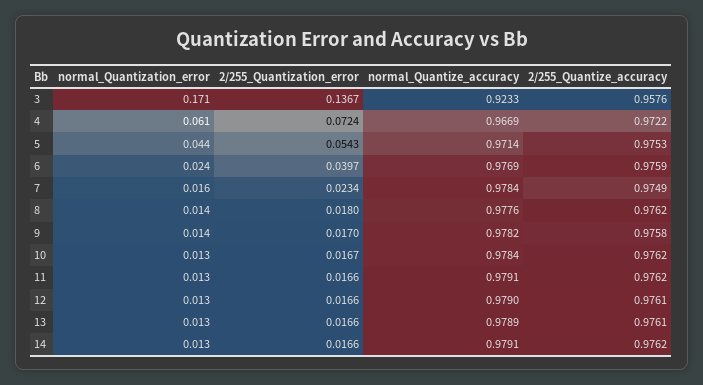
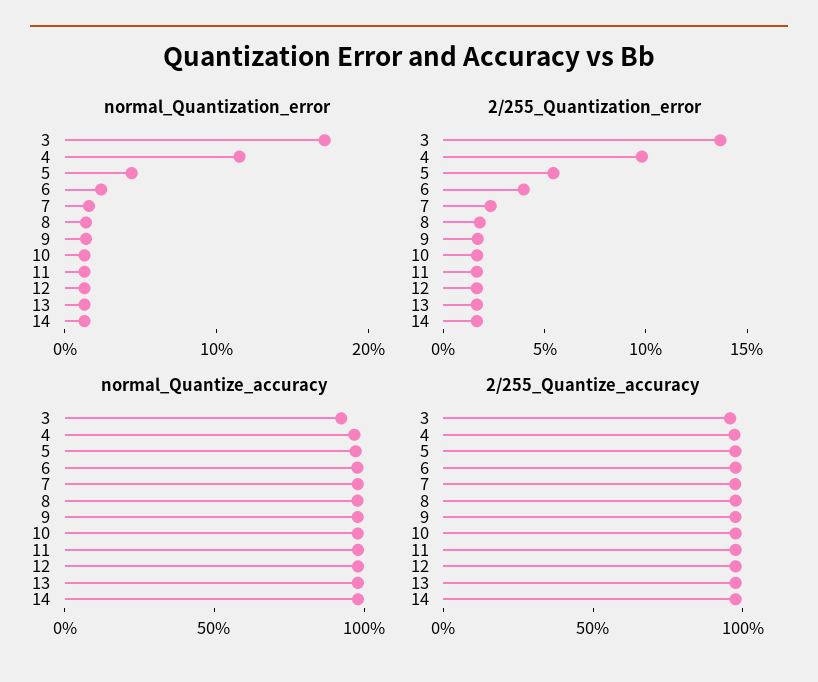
  {
    "normal_Quantization_error": {
      "3": 0.171,
-     "4": 0.061,
+     "4": 0.12,
      "5": 0.044,
      "6": 0.024,
      "7": 0.016,
      "8": 0.014,
      "9": 0.014,
      "10": 0.013,
      "11": 0.013,
      "12": 0.013,
      "13": 0.013,
      "14": 0.013
    },
    "2/255_Quantization_error": {
      "3": 0.1367,
-     "4": 0.0724,
+     "4": 0.1,
      "5": 0.0543,
      "6": 0.0397,
      "7": 0.0234,
      "8": 0.018,
      "9": 0.017,
      "10": 0.0167,
      "11": 0.0166,
      "12": 0.0166,
      "13": 0.0166,
      "14": 0.0166
    },
    "normal_Quantize_accuracy": {
      "3": 0.9233,
      "4": 0.9669,
      "5": 0.9714,
      "6": 0.9769,
      "7": 0.9784,
      "8": 0.9776,
      "9": 0.9782,
      "10": 0.9784,
      "11": 0.9791,
      "12": 0.979,
      "13": 0.9789,
      "14": 0.9791
    },
    "2/255_Quantize_accuracy": {
      "3": 0.9576,
      "4": 0.9722,
      "5": 0.9753,
      "6": 0.9759,
      "7": 0.9749,
      "8": 0.9762,
      "9": 0.9758,
      "10": 0.9762,
      "11": 0.9762,
      "12": 0.9761,
      "13": 0.9761,
      "14": 0.9762
    }
  }

